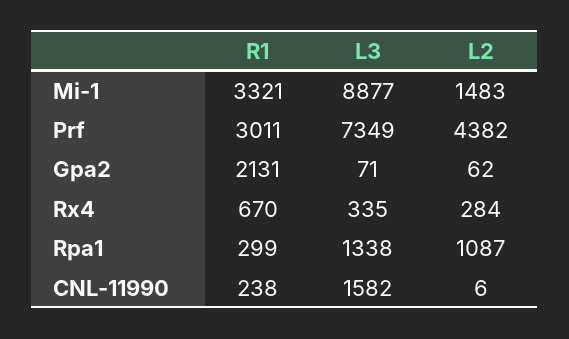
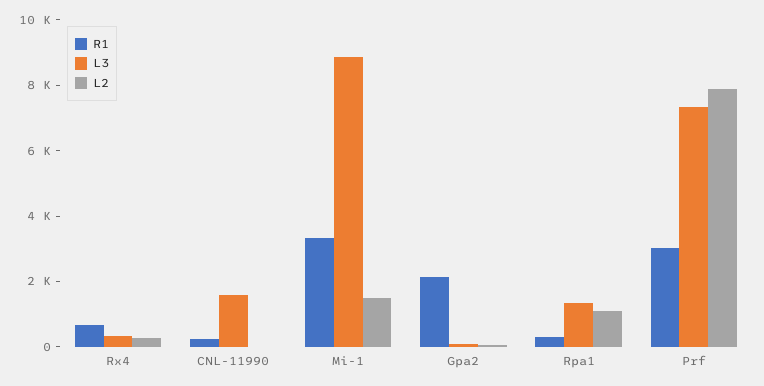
  {
    "R1": {
      "Mi-1": 3321,
      "Prf": 3011,
      "Gpa2": 2131,
      "Rx4": 670,
      "Rpa1": 299,
      "CNL-11990": 238
    },
    "L3": {
      "Mi-1": 8877,
      "Prf": 7349,
      "Gpa2": 71,
      "Rx4": 335,
      "Rpa1": 1338,
      "CNL-11990": 1582
    },
    "L2": {
      "Mi-1": 1483,
-     "Prf": 4382,
+     "Prf": 8000,
      "Gpa2": 62,
      "Rx4": 284,
      "Rpa1": 1087,
      "CNL-11990": 6
    }
  }

